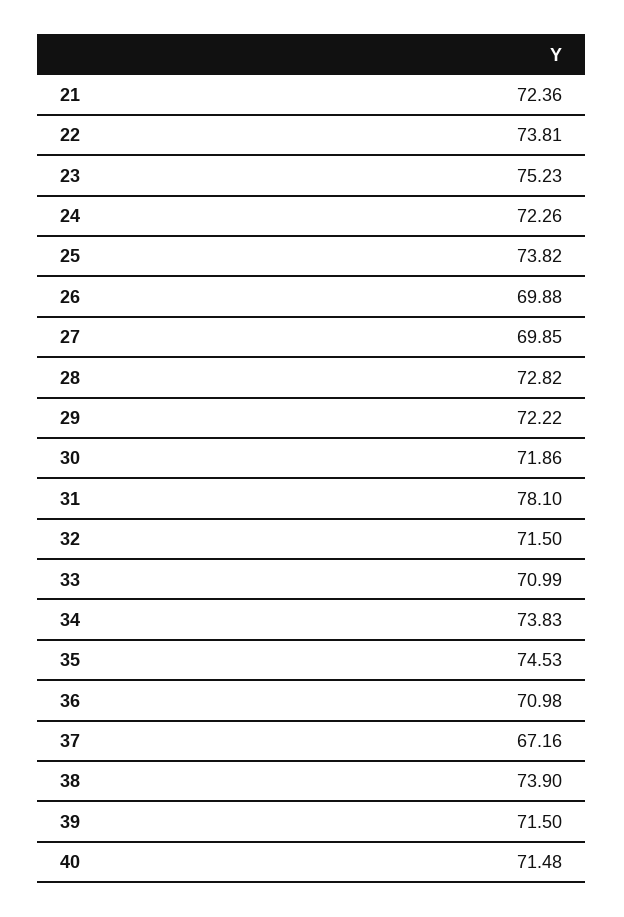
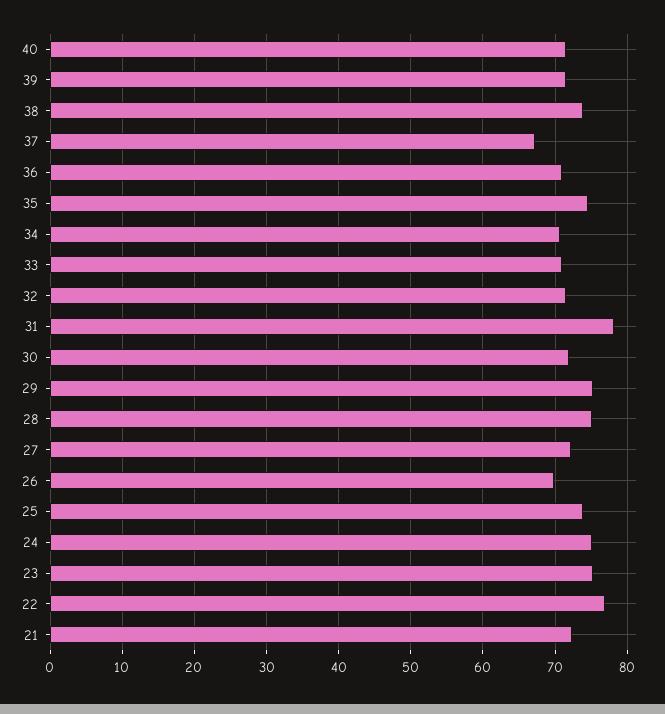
  {
    "21": 72.36,
-   "22": 73.81,
+   "22": 77,
    "23": 75.23,
-   "24": 72.26,
+   "24": 75,
    "25": 73.82,
    "26": 69.88,
-   "27": 69.85,
+   "27": 72,
-   "28": 72.82,
+   "28": 75,
-   "29": 72.22,
+   "29": 75,
    "30": 71.86,
    "31": 78.1,
    "32": 71.5,
    "33": 70.99,
-   "34": 73.83,
+   "34": 71,
    "35": 74.53,
    "36": 70.98,
    "37": 67.16,
    "38": 73.9,
    "39": 71.5,
    "40": 71.48
  }

